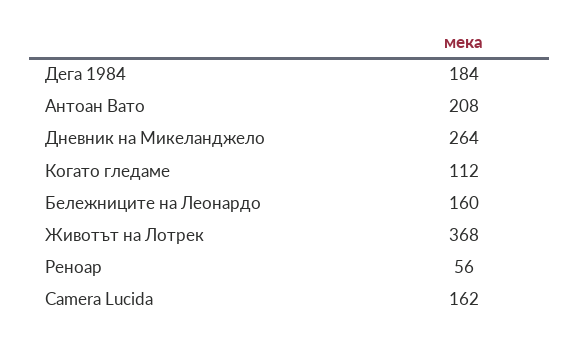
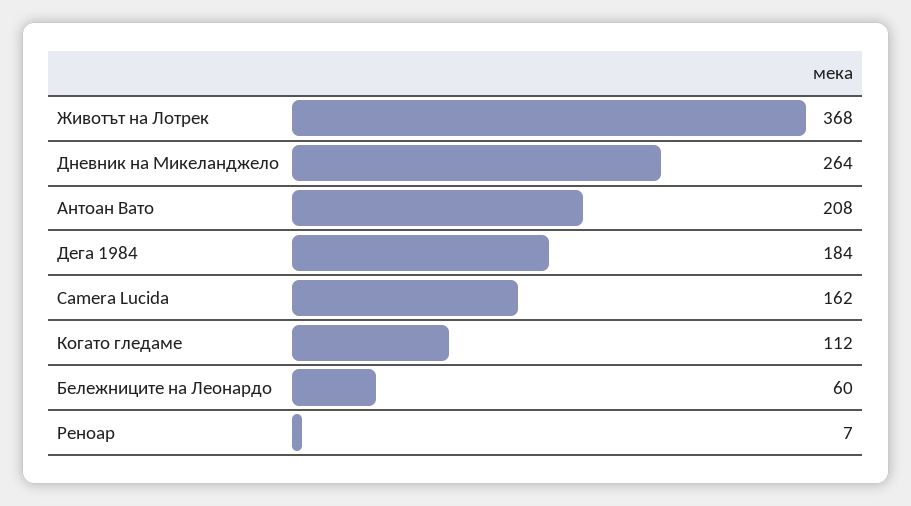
  {
    "Дега 1984": 184,
    "Антоан Вато": 208,
    "Дневник на Микеланджело": 264,
    "Когато гледаме": 112,
-   "Бележниците на Леонардо": 160,
+   "Бележниците на Леонардо": 60,
    "Животът на Лотрек": 368,
-   "Реноар": 56,
+   "Реноар": 7,
    "Camera Lucida": 162
  }

